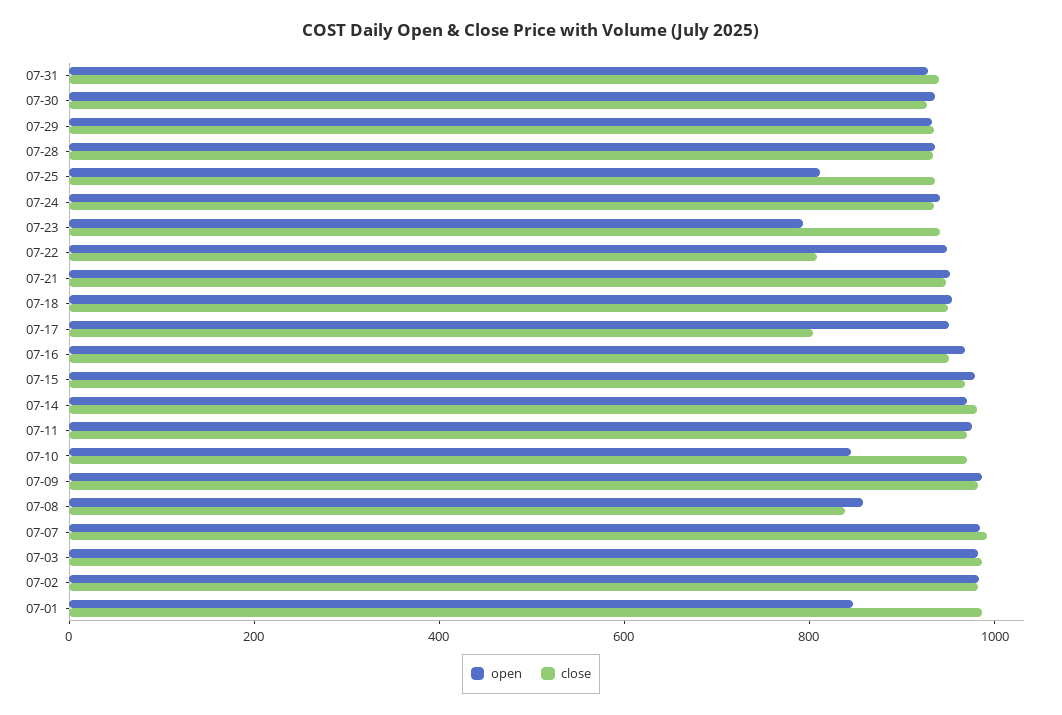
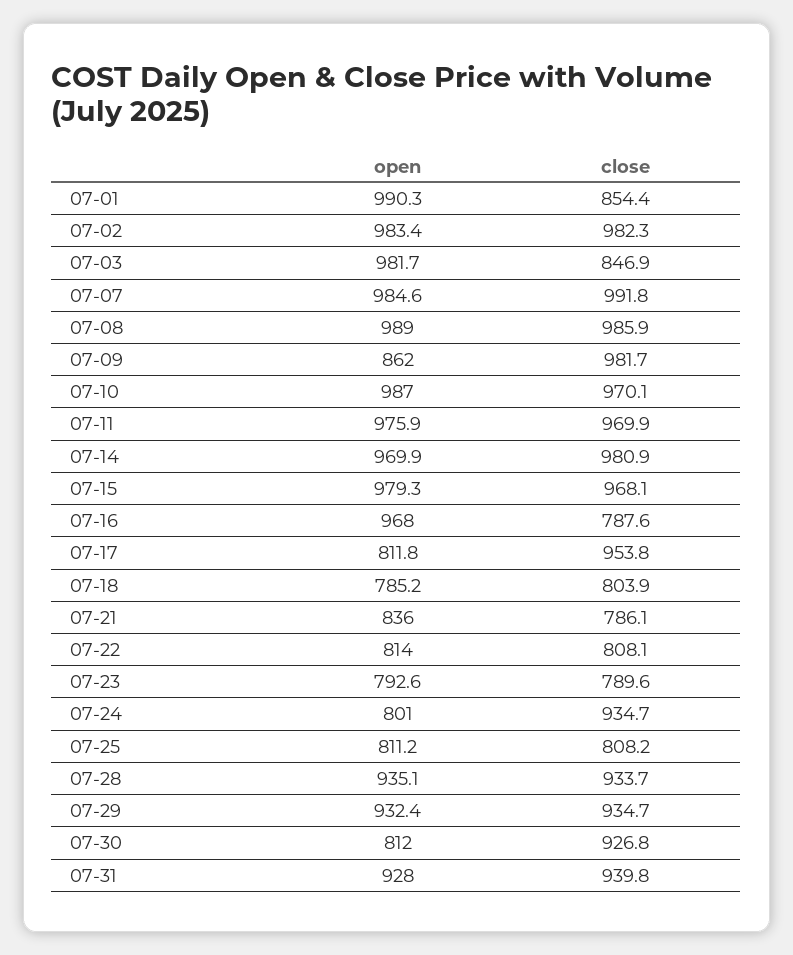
  {
    "open": {
      "07-31": 928,
-     "07-30": 950,
+     "07-30": 812,
      "07-29": 932.4,
      "07-28": 935.1,
      "07-25": 811.2,
-     "07-24": 950,
+     "07-24": 801,
      "07-23": 792.6,
-     "07-22": 950,
+     "07-22": 814,
-     "07-21": 950,
+     "07-21": 836,
-     "07-18": 950,
+     "07-18": 785.2,
-     "07-17": 950,
+     "07-17": 811.8,
      "07-16": 968,
      "07-15": 979.3,
      "07-14": 969.9,
      "07-11": 975.9,
-     "07-10": 850,
+     "07-10": 987,
-     "07-09": 1000,
+     "07-09": 862,
-     "07-08": 850,
+     "07-08": 989,
      "07-07": 984.6,
      "07-03": 981.7,
      "07-02": 983.4,
-     "07-01": 850
+     "07-01": 990.3
    },
    "close": {
      "07-31": 939.8,
      "07-30": 926.8,
      "07-29": 934.7,
      "07-28": 933.7,
-     "07-25": 950,
+     "07-25": 808.2,
      "07-24": 934.7,
-     "07-23": 950,
+     "07-23": 789.6,
      "07-22": 808.1,
-     "07-21": 950,
+     "07-21": 786.1,
-     "07-18": 950,
+     "07-18": 803.9,
-     "07-17": 800,
+     "07-17": 953.8,
-     "07-16": 950,
+     "07-16": 787.6,
      "07-15": 968.1,
      "07-14": 980.9,
      "07-11": 969.9,
      "07-10": 970.1,
      "07-09": 981.7,
-     "07-08": 850,
+     "07-08": 985.9,
      "07-07": 991.8,
-     "07-03": 1000,
+     "07-03": 846.9,
      "07-02": 982.3,
-     "07-01": 1000
+     "07-01": 854.4
    }
  }

